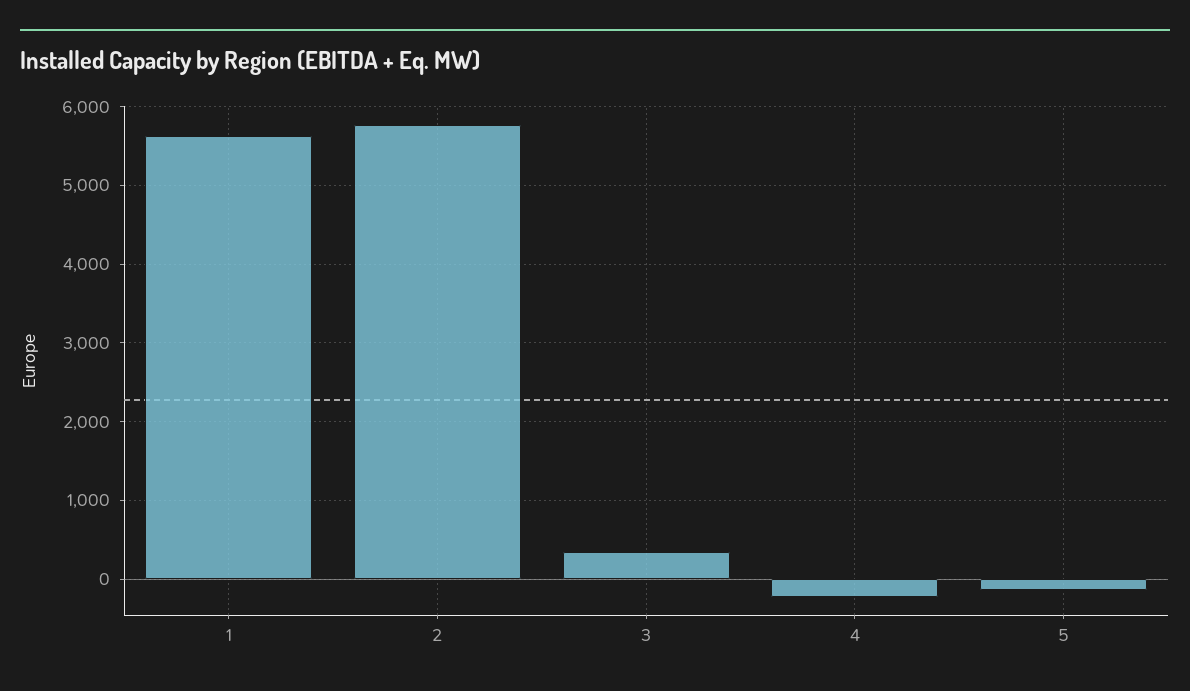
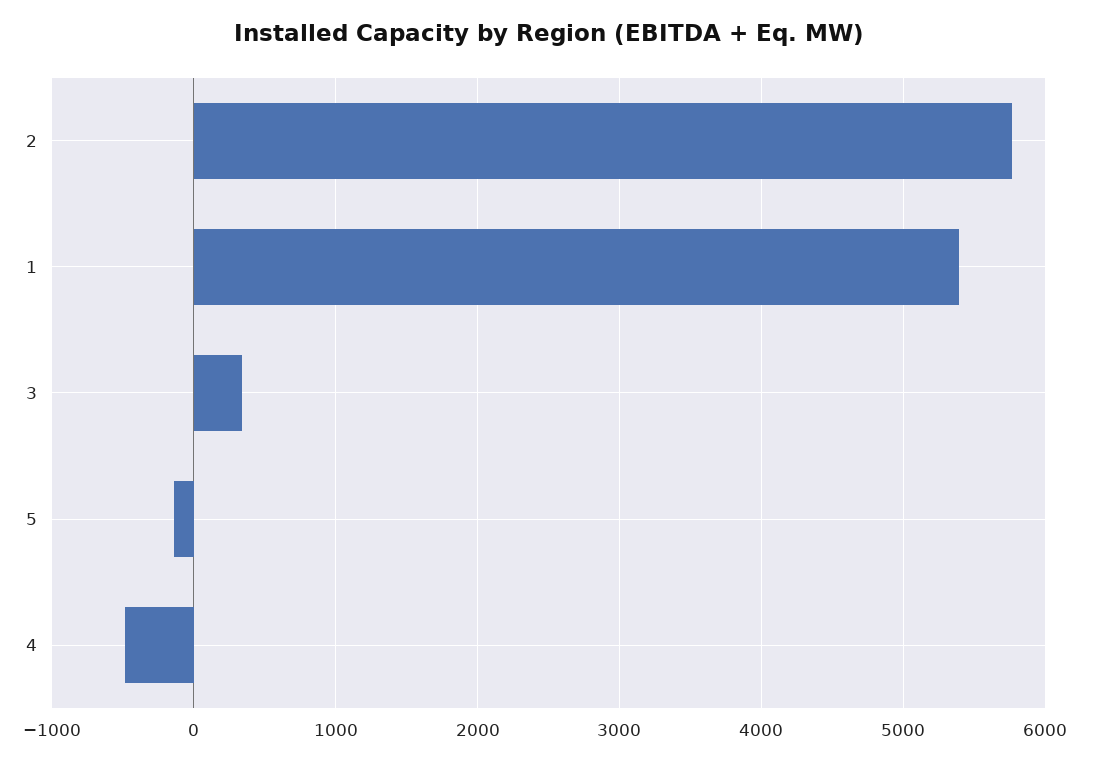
  {
-   "1": 5600,
+   "1": 5400,
    "2": 5800,
    "3": 300,
-   "4": -200,
+   "4": -500,
    "5": -100
  }

